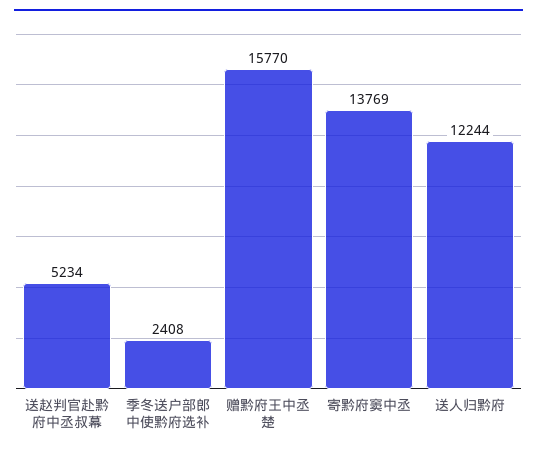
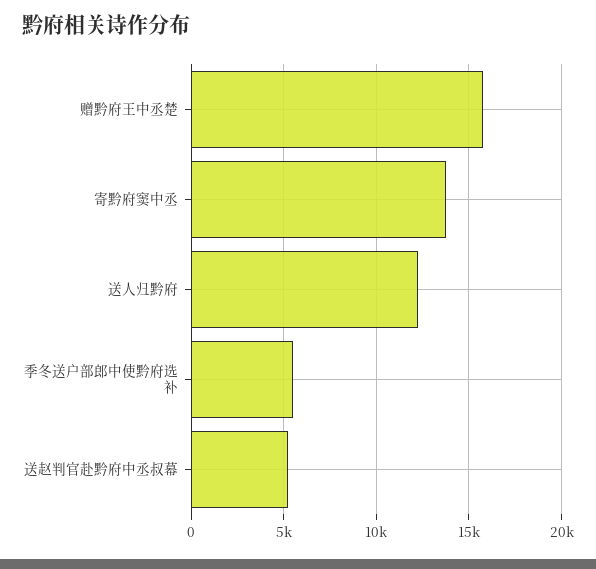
  {
    "送赵判官赴黔府中丞叔幕": 5234,
-   "季冬送户部郎中使黔府选补": 2408,
+   "季冬送户部郎中使黔府选补": 5500,
    "赠黔府王中丞楚": 15770,
    "寄黔府窦中丞": 13769,
    "送人归黔府": 12244
  }

